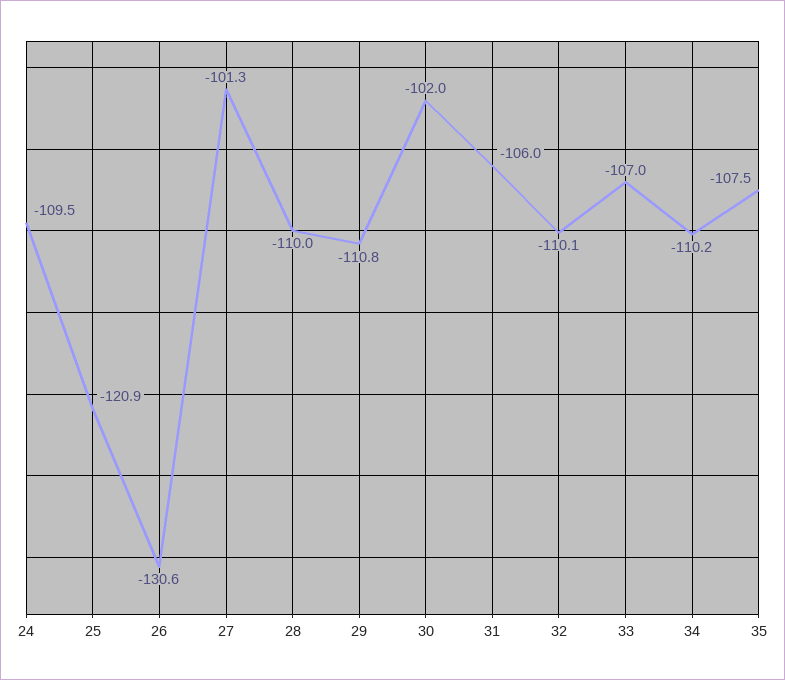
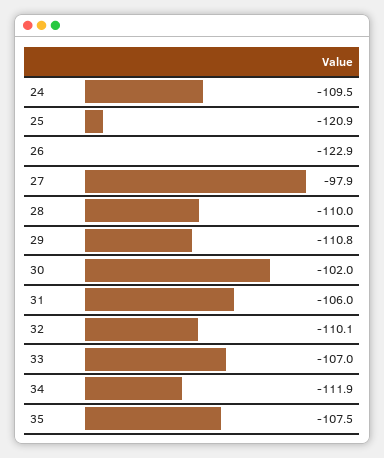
  {
    "24": -109.5,
    "25": -120.9,
-   "26": -130.6,
+   "26": -122.9,
-   "27": -101.3,
+   "27": -97.9,
    "28": -110,
    "29": -110.8,
    "30": -102,
    "31": -106,
    "32": -110.1,
    "33": -107,
-   "34": -110.2,
+   "34": -111.9,
    "35": -107.5
  }

